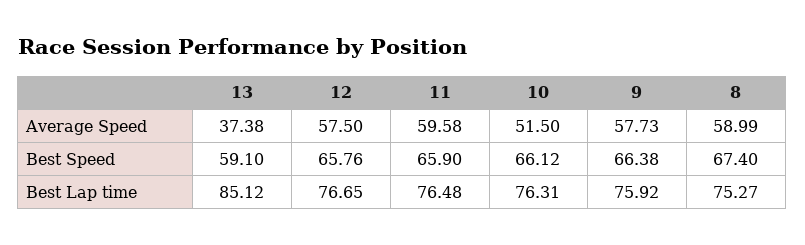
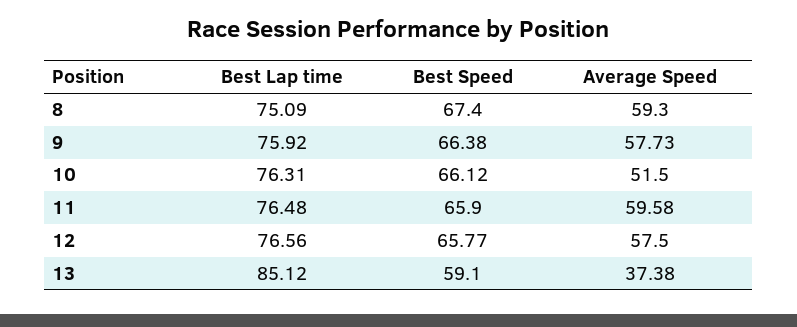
  {
    "13": {
      "Average Speed": 37.38,
      "Best Speed": 59.1,
      "Best Lap time": 85.12
    },
    "12": {
      "Average Speed": 57.5,
-     "Best Speed": 65.76,
+     "Best Speed": 65.77,
-     "Best Lap time": 76.65
+     "Best Lap time": 76.56
    },
    "11": {
      "Average Speed": 59.58,
      "Best Speed": 65.9,
      "Best Lap time": 76.48
    },
    "10": {
      "Average Speed": 51.5,
      "Best Speed": 66.12,
      "Best Lap time": 76.31
    },
    "9": {
      "Average Speed": 57.73,
      "Best Speed": 66.38,
      "Best Lap time": 75.92
    },
    "8": {
-     "Average Speed": 58.99,
+     "Average Speed": 59.3,
      "Best Speed": 67.4,
-     "Best Lap time": 75.27
+     "Best Lap time": 75.09
    }
  }

